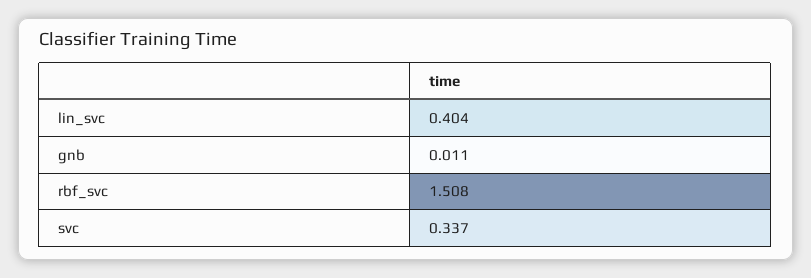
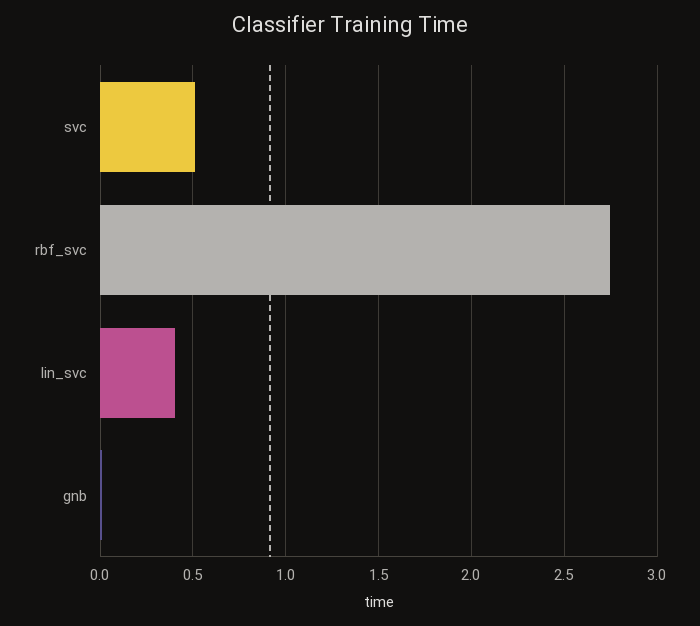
  {
    "lin_svc": 0.404,
    "gnb": 0.011,
-   "rbf_svc": 1.508,
+   "rbf_svc": 2.75,
-   "svc": 0.337
+   "svc": 0.5
  }

